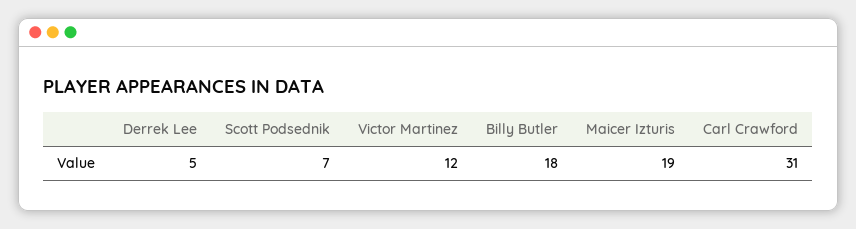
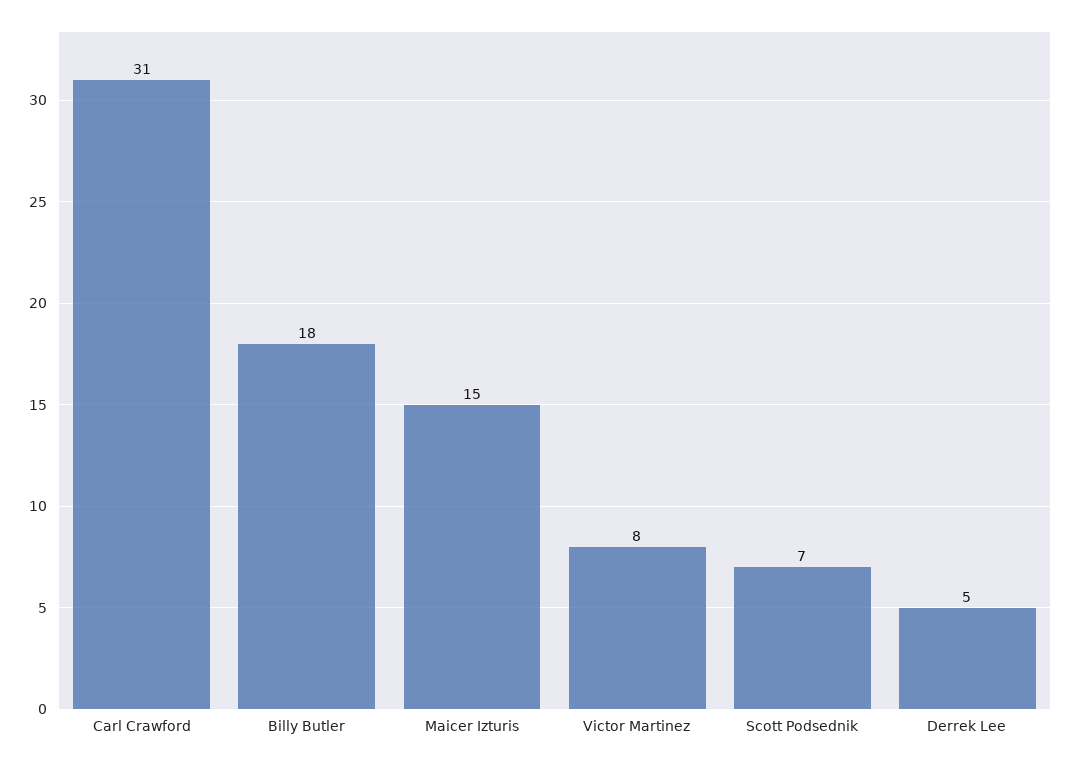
  {
    "Derrek Lee": 5,
    "Scott Podsednik": 7,
-   "Victor Martinez": 12,
+   "Victor Martinez": 8,
    "Billy Butler": 18,
-   "Maicer Izturis": 19,
+   "Maicer Izturis": 15,
    "Carl Crawford": 31
  }

